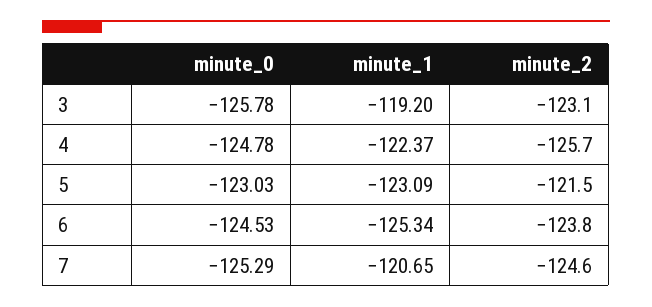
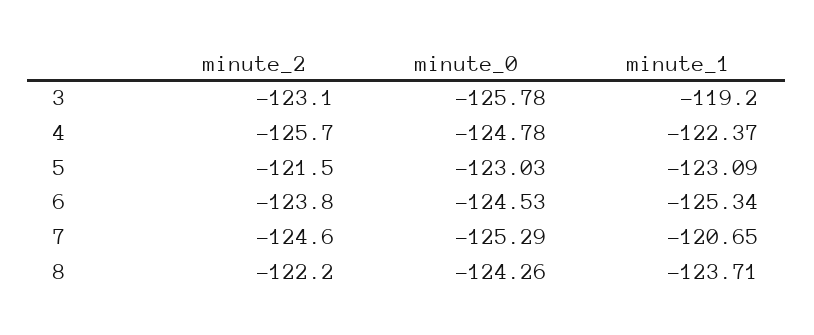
  {
    "minute_0": {
      "3": -125.78,
      "4": -124.78,
      "5": -123.03,
      "6": -124.53,
-     "7": -125.29
+     "7": -125.29,
+     "8": -124.26
    },
    "minute_1": {
      "3": -119.2,
      "4": -122.37,
      "5": -123.09,
      "6": -125.34,
-     "7": -120.65
+     "7": -120.65,
+     "8": -123.71
    },
    "minute_2": {
      "3": -123.1,
      "4": -125.7,
      "5": -121.5,
      "6": -123.8,
-     "7": -124.6
+     "7": -124.6,
+     "8": -122.2
    }
  }

